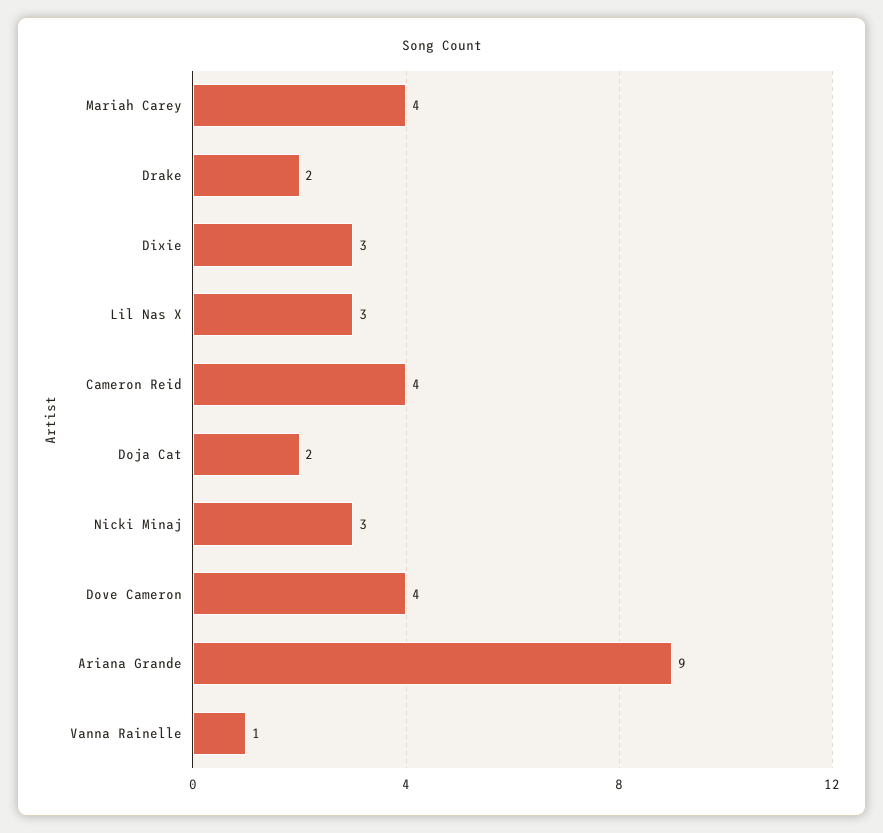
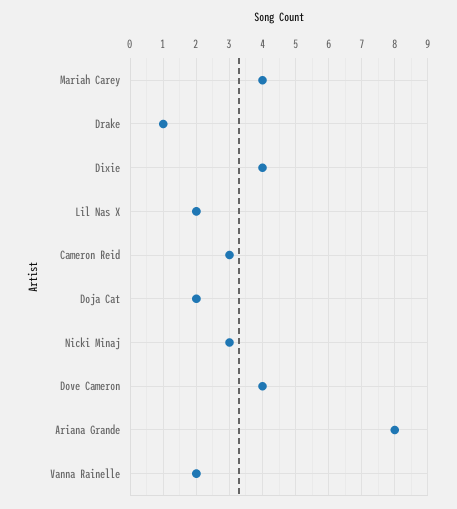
  {
    "Mariah Carey": 4,
-   "Drake": 2,
+   "Drake": 1,
-   "Dixie": 3,
+   "Dixie": 4,
-   "Lil Nas X": 3,
+   "Lil Nas X": 2,
-   "Cameron Reid": 4,
+   "Cameron Reid": 3,
    "Doja Cat": 2,
    "Nicki Minaj": 3,
    "Dove Cameron": 4,
-   "Ariana Grande": 9,
+   "Ariana Grande": 8,
-   "Vanna Rainelle": 1
+   "Vanna Rainelle": 2
  }

